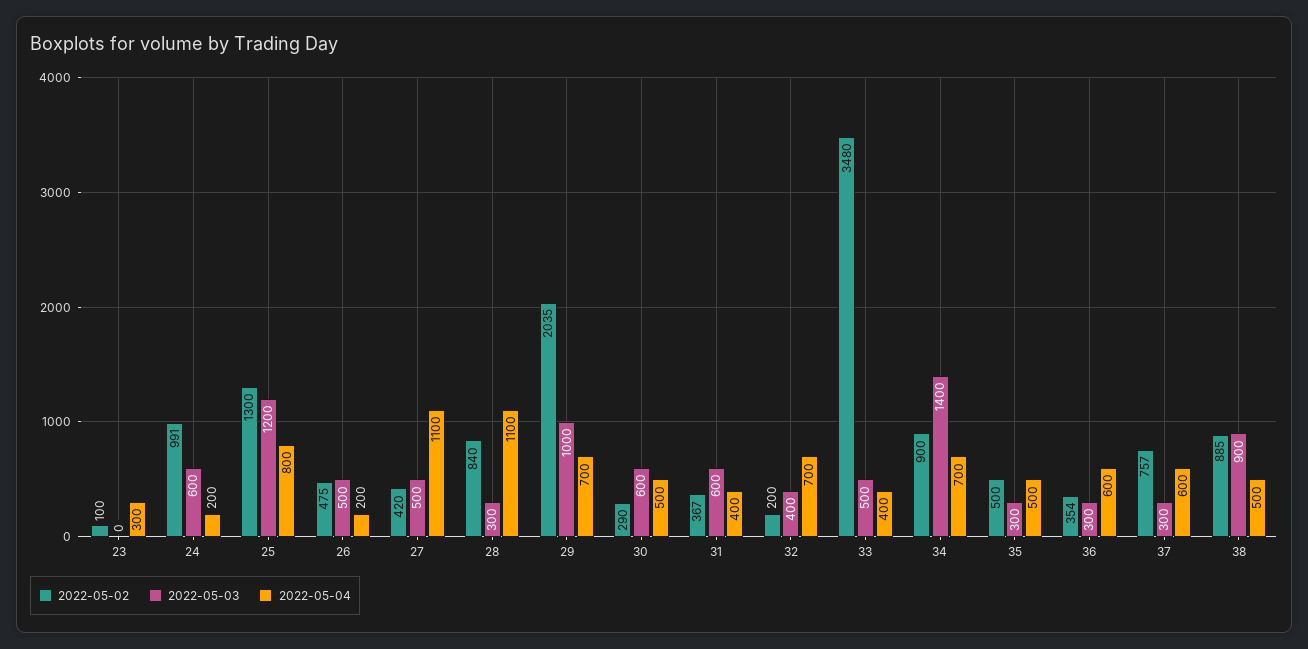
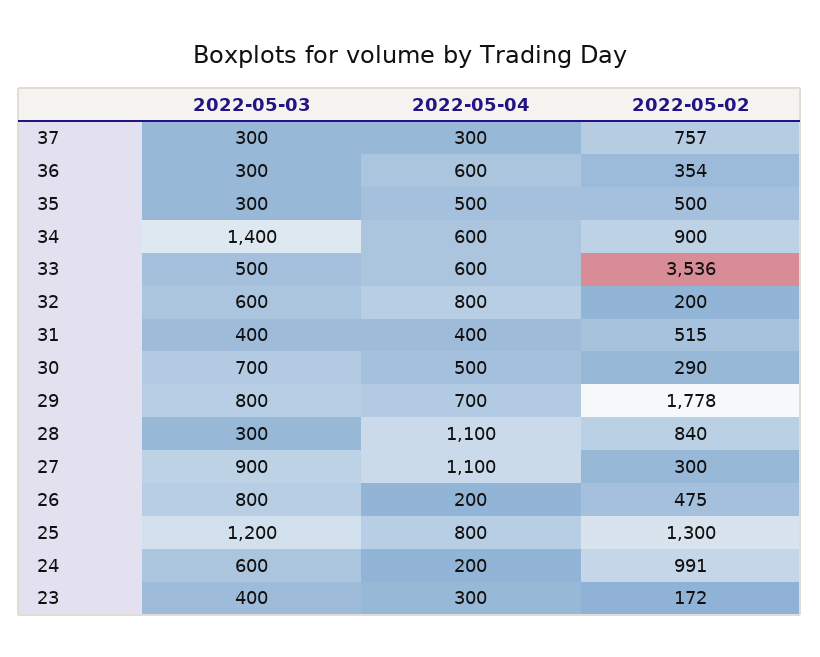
  {
    "2022-05-02": {
-     "23": 100,
+     "23": 172,
      "24": 991,
      "25": 1300,
      "26": 475,
-     "27": 420,
+     "27": 300,
      "28": 840,
-     "29": 2035,
+     "29": 1778,
      "30": 290,
-     "31": 367,
+     "31": 515,
      "32": 200,
-     "33": 3480,
+     "33": 3536,
      "34": 900,
      "35": 500,
      "36": 354,
-     "37": 757,
+     "37": 757
-     "38": 885
    },
    "2022-05-03": {
-     "23": 0,
+     "23": 400,
      "24": 600,
      "25": 1200,
-     "26": 500,
+     "26": 800,
-     "27": 500,
+     "27": 900,
      "28": 300,
-     "29": 1000,
+     "29": 800,
-     "30": 600,
+     "30": 700,
-     "31": 600,
+     "31": 400,
-     "32": 400,
+     "32": 600,
      "33": 500,
      "34": 1400,
      "35": 300,
      "36": 300,
-     "37": 300,
+     "37": 300
-     "38": 900
    },
    "2022-05-04": {
      "23": 300,
      "24": 200,
      "25": 800,
      "26": 200,
      "27": 1100,
      "28": 1100,
      "29": 700,
      "30": 500,
      "31": 400,
-     "32": 700,
+     "32": 800,
-     "33": 400,
+     "33": 600,
-     "34": 700,
+     "34": 600,
      "35": 500,
      "36": 600,
-     "37": 600,
+     "37": 300
-     "38": 500
    }
  }

